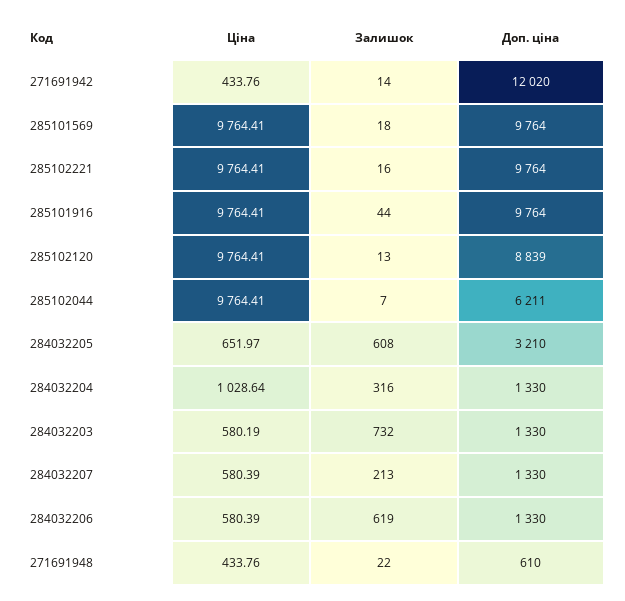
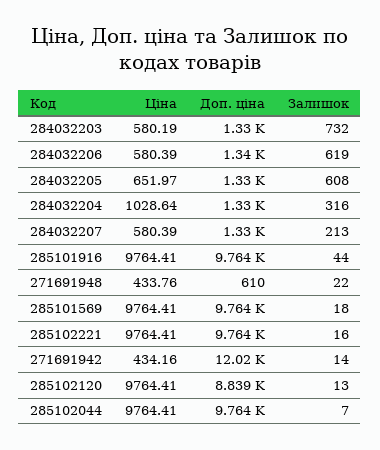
  {
    "Ціна": {
-     "271691942": 433.76,
+     "271691942": 434.16,
      "285101569": 9764.41,
      "285102221": 9764.41,
      "285101916": 9764.41,
      "285102120": 9764.41,
      "285102044": 9764.41,
      "284032205": 651.97,
      "284032204": 1028.64,
      "284032203": 580.19,
      "284032207": 580.39,
      "284032206": 580.39,
      "271691948": 433.76
    },
    "Залишок": {
      "271691942": 14,
      "285101569": 18,
      "285102221": 16,
      "285101916": 44,
      "285102120": 13,
      "285102044": 7,
      "284032205": 608,
      "284032204": 316,
      "284032203": 732,
      "284032207": 213,
      "284032206": 619,
      "271691948": 22
    },
    "Доп. ціна": {
      "271691942": 12020,
      "285101569": 9764,
      "285102221": 9764,
      "285101916": 9764,
      "285102120": 8839,
-     "285102044": 6211,
+     "285102044": 9764,
-     "284032205": 3210,
+     "284032205": 1330,
      "284032204": 1330,
      "284032203": 1330,
      "284032207": 1330,
-     "284032206": 1330,
+     "284032206": 1340,
      "271691948": 610
    }
  }

